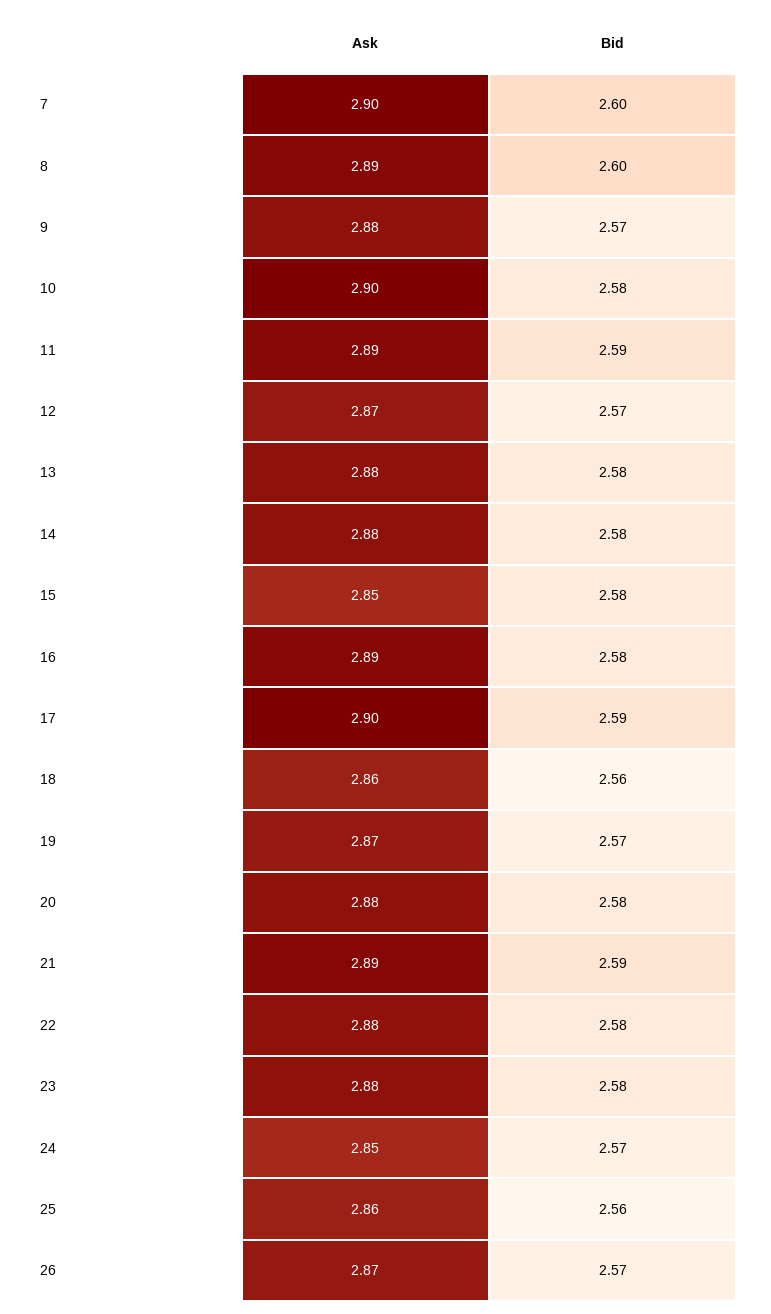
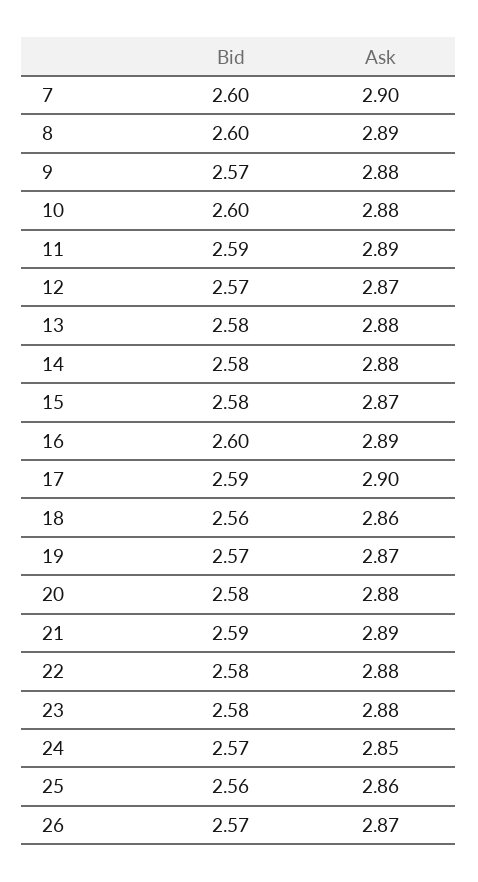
  {
    "Ask": {
      "7": 2.9,
      "8": 2.89,
      "9": 2.88,
-     "10": 2.9,
+     "10": 2.88,
      "11": 2.89,
      "12": 2.87,
      "13": 2.88,
      "14": 2.88,
-     "15": 2.85,
+     "15": 2.87,
      "16": 2.89,
      "17": 2.9,
      "18": 2.86,
      "19": 2.87,
      "20": 2.88,
      "21": 2.89,
      "22": 2.88,
      "23": 2.88,
      "24": 2.85,
      "25": 2.86,
      "26": 2.87
    },
    "Bid": {
      "7": 2.6,
      "8": 2.6,
      "9": 2.57,
-     "10": 2.58,
+     "10": 2.6,
      "11": 2.59,
      "12": 2.57,
      "13": 2.58,
      "14": 2.58,
      "15": 2.58,
-     "16": 2.58,
+     "16": 2.6,
      "17": 2.59,
      "18": 2.56,
      "19": 2.57,
      "20": 2.58,
      "21": 2.59,
      "22": 2.58,
      "23": 2.58,
      "24": 2.57,
      "25": 2.56,
      "26": 2.57
    }
  }

